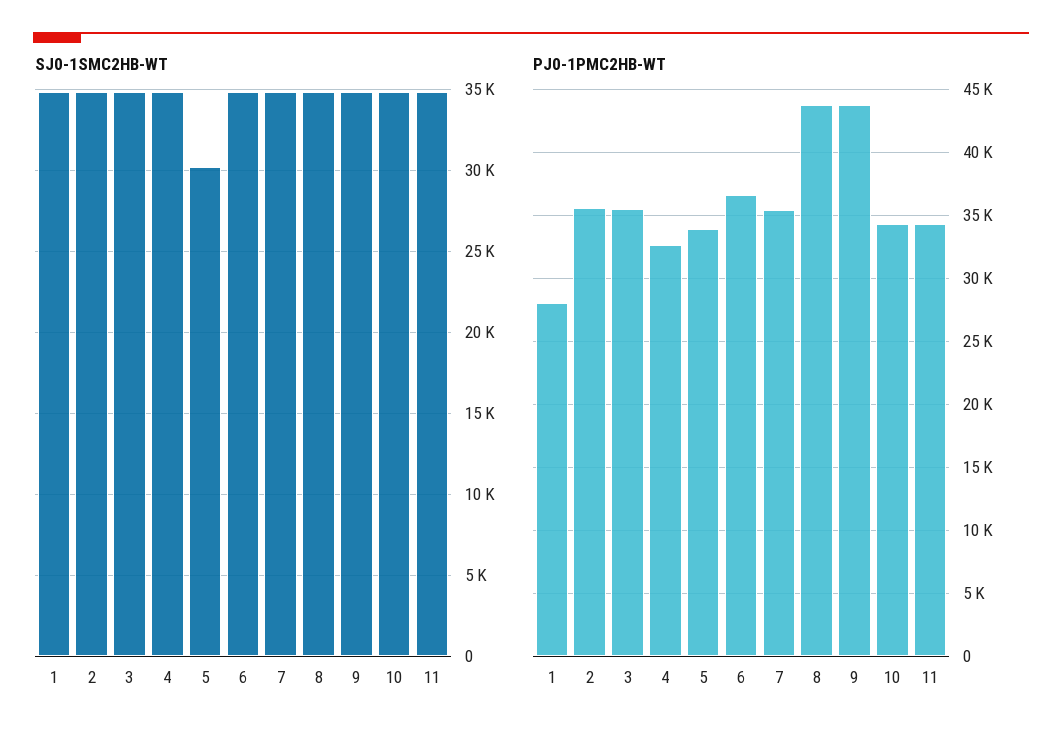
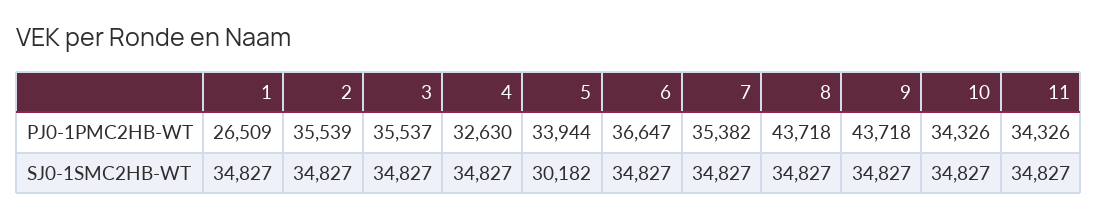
  {
    "SJ0-1SMC2HB-WT": {
      "1": 34827,
      "2": 34827,
      "3": 34827,
      "4": 34827,
      "5": 30182,
      "6": 34827,
      "7": 34827,
      "8": 34827,
      "9": 34827,
      "10": 34827,
      "11": 34827
    },
    "PJ0-1PMC2HB-WT": {
-     "1": 28000,
+     "1": 26509,
      "2": 35539,
      "3": 35537,
      "4": 32630,
      "5": 33944,
      "6": 36647,
      "7": 35382,
      "8": 43718,
      "9": 43718,
      "10": 34326,
      "11": 34326
    }
  }

